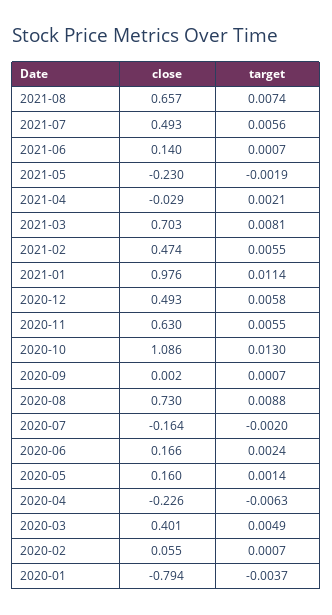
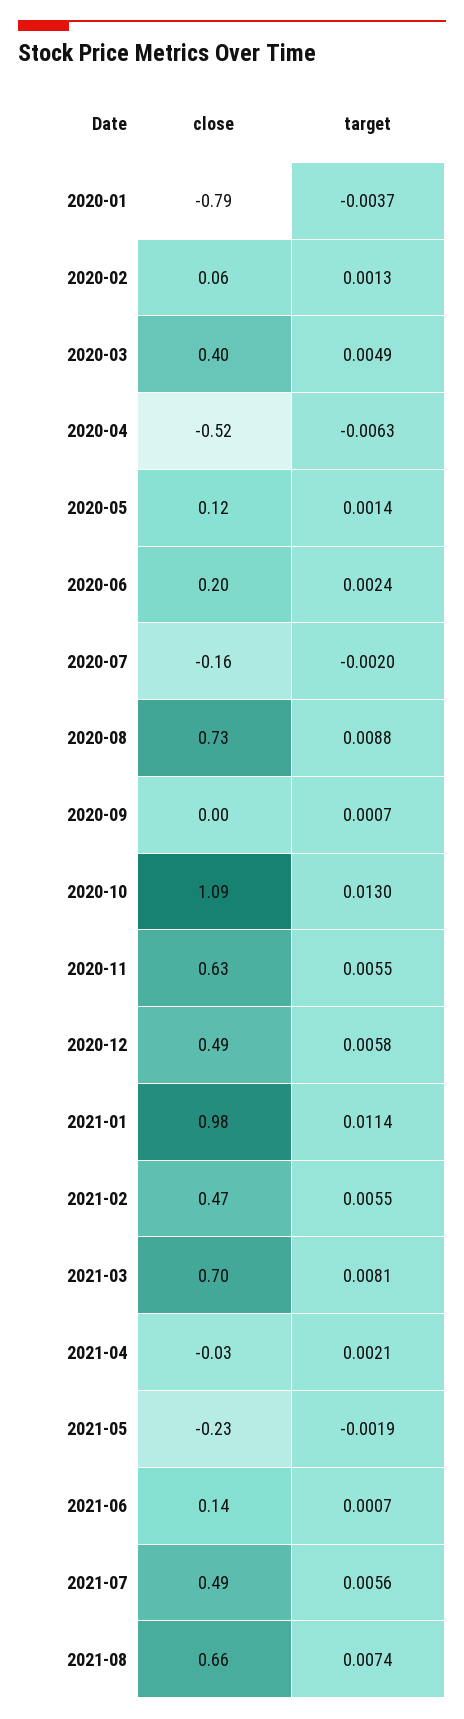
  {
    "close": {
      "2021-08": 0.657,
      "2021-07": 0.493,
      "2021-06": 0.14,
      "2021-05": -0.23,
      "2021-04": -0.029,
      "2021-03": 0.703,
      "2021-02": 0.474,
      "2021-01": 0.976,
      "2020-12": 0.493,
      "2020-11": 0.63,
      "2020-10": 1.086,
      "2020-09": 0.002,
      "2020-08": 0.73,
      "2020-07": -0.164,
-     "2020-06": 0.166,
+     "2020-06": 0.2,
-     "2020-05": 0.16,
+     "2020-05": 0.12,
-     "2020-04": -0.226,
+     "2020-04": -0.52,
      "2020-03": 0.401,
      "2020-02": 0.055,
      "2020-01": -0.794
    },
    "target": {
      "2021-08": 0.0074,
      "2021-07": 0.0056,
      "2021-06": 0.0007,
      "2021-05": -0.0019,
      "2021-04": 0.0021,
      "2021-03": 0.0081,
      "2021-02": 0.0055,
      "2021-01": 0.0114,
      "2020-12": 0.0058,
      "2020-11": 0.0055,
      "2020-10": 0.013,
      "2020-09": 0.0007,
      "2020-08": 0.0088,
      "2020-07": -0.002,
      "2020-06": 0.0024,
      "2020-05": 0.0014,
      "2020-04": -0.0063,
      "2020-03": 0.0049,
-     "2020-02": 0.0007,
+     "2020-02": 0.0013,
      "2020-01": -0.0037
    }
  }

